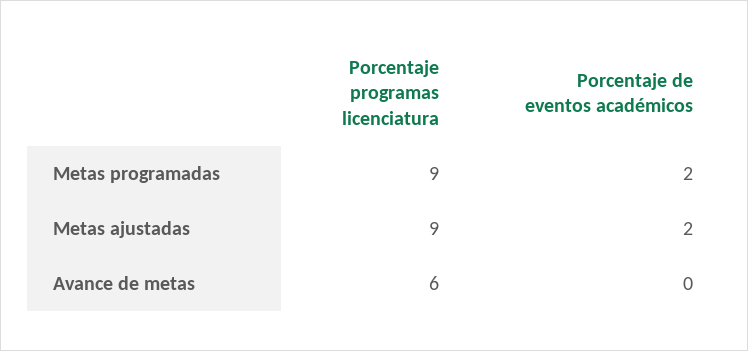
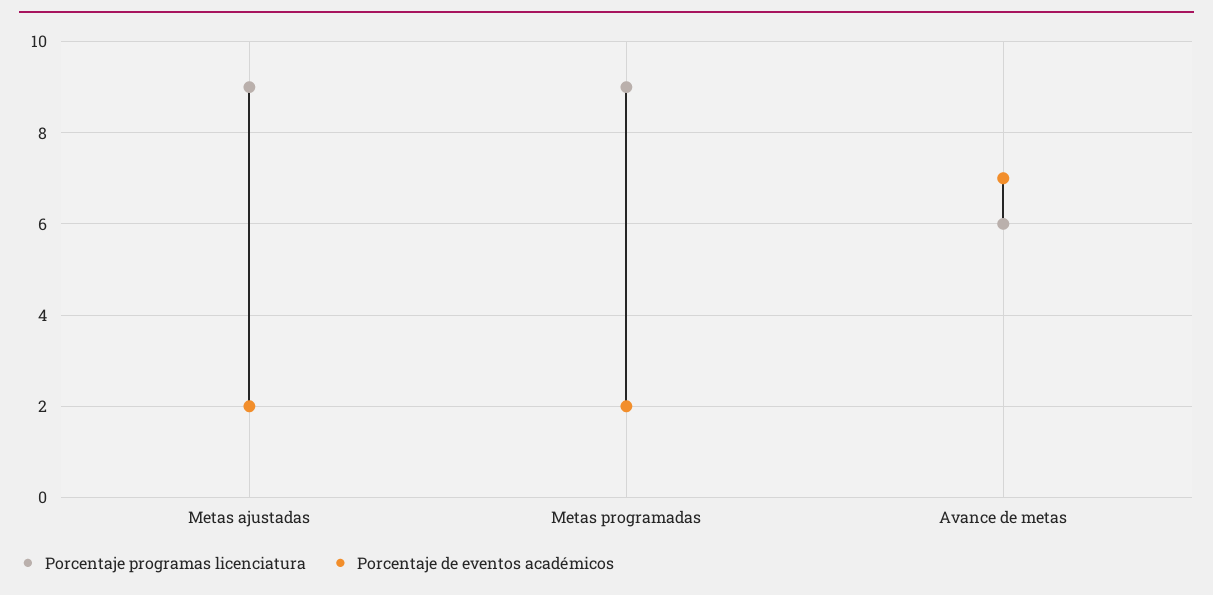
  {
    "Porcentaje programas licenciatura": {
      "Metas programadas": 9,
      "Metas ajustadas": 9,
      "Avance de metas": 6
    },
    "Porcentaje de eventos académicos": {
      "Metas programadas": 2,
      "Metas ajustadas": 2,
-     "Avance de metas": 0
+     "Avance de metas": 7
    }
  }

